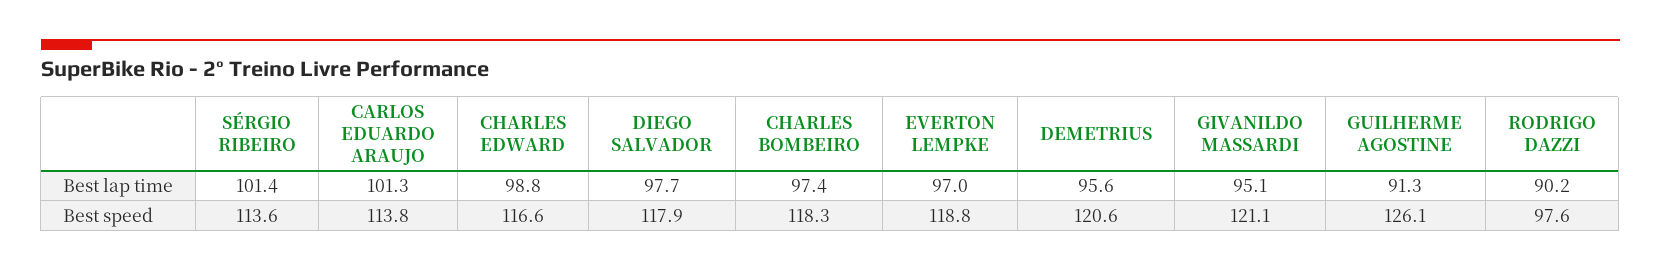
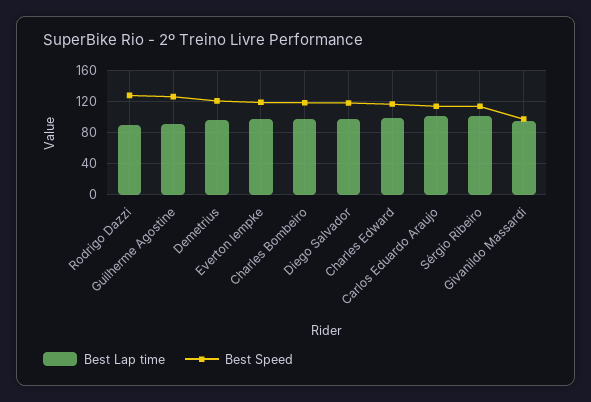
  {
    "Best lap time": {
      "SÉRGIO RIBEIRO": 101.4,
      "CARLOS EDUARDO ARAUJO": 101.3,
      "CHARLES EDWARD": 98.8,
      "DIEGO SALVADOR": 97.7,
      "CHARLES BOMBEIRO": 97.4,
      "EVERTON LEMPKE": 97,
      "DEMETRIUS": 95.6,
      "GIVANILDO MASSARDI": 95.1,
      "GUILHERME AGOSTINE": 91.3,
      "RODRIGO DAZZI": 90.2
    },
    "Best speed": {
      "SÉRGIO RIBEIRO": 113.6,
      "CARLOS EDUARDO ARAUJO": 113.8,
      "CHARLES EDWARD": 116.6,
      "DIEGO SALVADOR": 117.9,
      "CHARLES BOMBEIRO": 118.3,
      "EVERTON LEMPKE": 118.8,
      "DEMETRIUS": 120.6,
-     "GIVANILDO MASSARDI": 121.1,
+     "GIVANILDO MASSARDI": 100,
      "GUILHERME AGOSTINE": 126.1,
-     "RODRIGO DAZZI": 97.6
+     "RODRIGO DAZZI": 130
    }
  }

